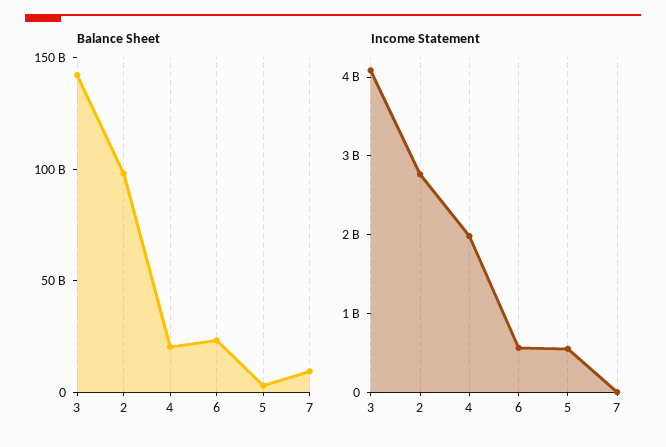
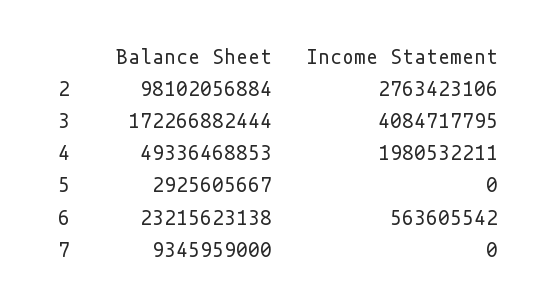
  {
    "Balance Sheet": {
-     "3": 140000000000,
+     "3": 172266882444,
      "2": 98102056884,
-     "4": 20000000000,
+     "4": 49336468853,
      "6": 23215623138,
      "5": 2925605667,
      "7": 9345959000
    },
    "Income Statement": {
      "3": 4084717795,
      "2": 2763423106,
      "4": 1980532211,
      "6": 563605542,
-     "5": 600000000,
+     "5": 0,
      "7": 0
    }
  }

